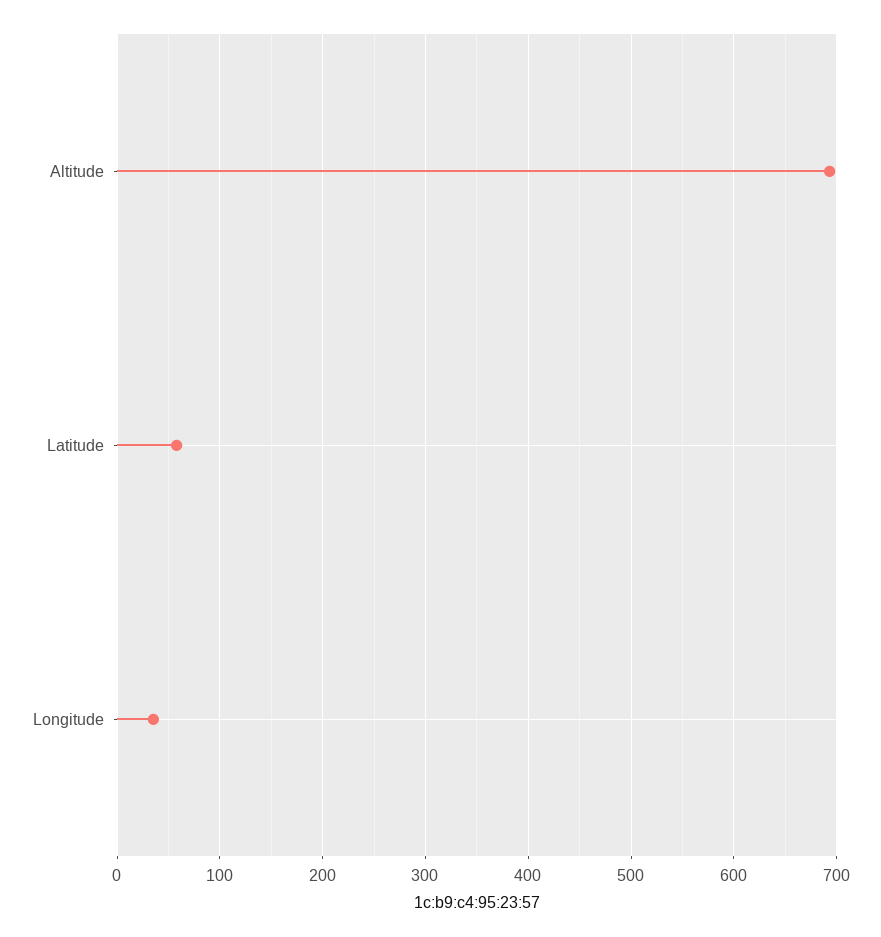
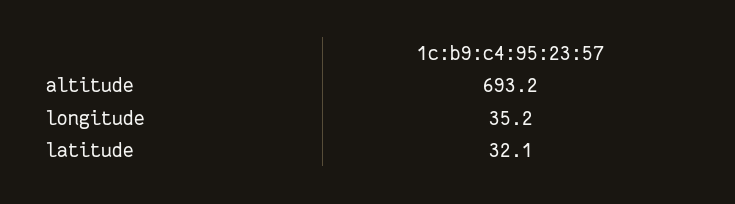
  {
    "Altitude": 693.2,
-   "Latitude": 60,
+   "Latitude": 32.1,
    "Longitude": 35.2
  }

